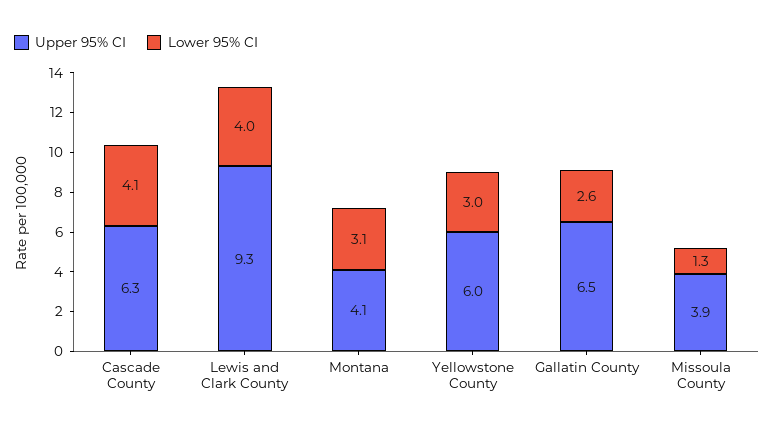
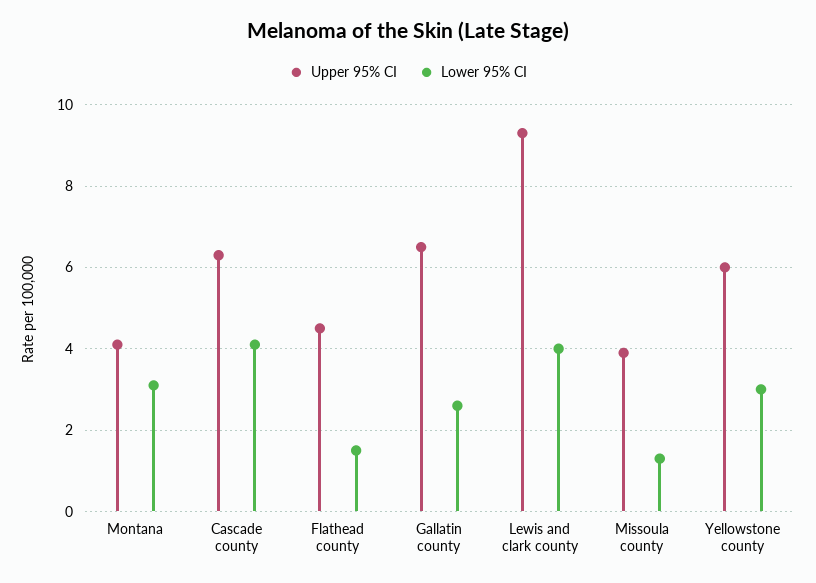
  {
    "Upper 95% CI": {
      "Cascade County": 6.3,
      "Lewis and Clark County": 9.3,
      "Montana": 4.1,
      "Yellowstone County": 6,
      "Gallatin County": 6.5,
-     "Missoula County": 3.9
+     "Missoula County": 3.9,
+     "Flathead county": 4.5
    },
    "Lower 95% CI": {
      "Cascade County": 4.1,
      "Lewis and Clark County": 4,
      "Montana": 3.1,
      "Yellowstone County": 3,
      "Gallatin County": 2.6,
-     "Missoula County": 1.3
+     "Missoula County": 1.3,
+     "Flathead county": 1.5
    }
  }

